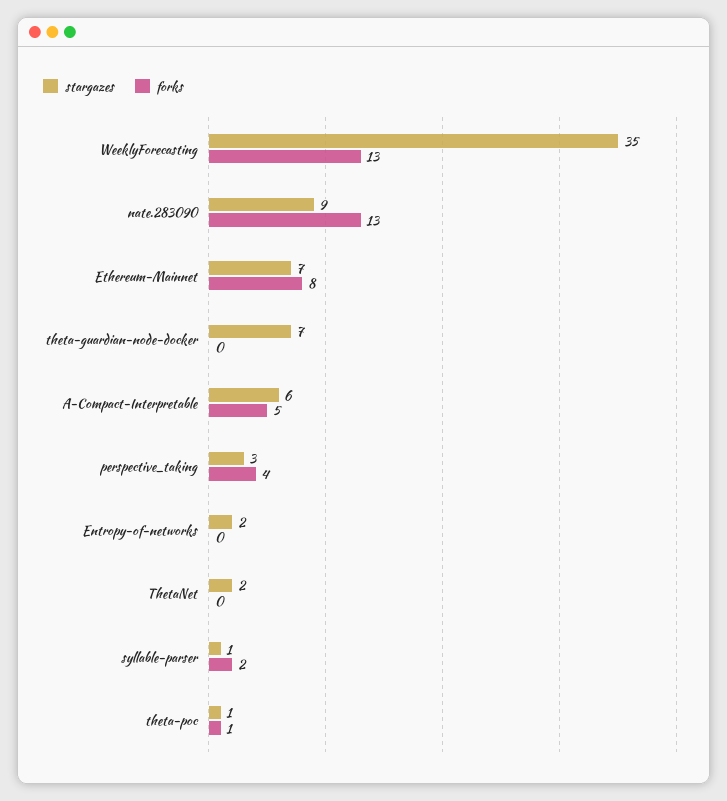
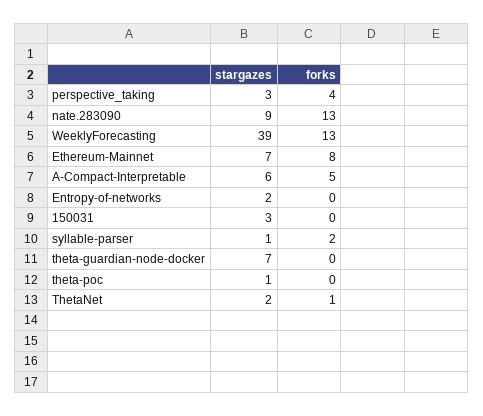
  {
    "stargazes": {
-     "WeeklyForecasting": 35,
+     "WeeklyForecasting": 39,
      "nate.283090": 9,
      "Ethereum-Mainnet": 7,
      "theta-guardian-node-docker": 7,
      "A-Compact-Interpretable": 6,
      "perspective_taking": 3,
      "Entropy-of-networks": 2,
      "ThetaNet": 2,
      "syllable-parser": 1,
-     "theta-poc": 1
+     "theta-poc": 1,
+     "150031": 3
    },
    "forks": {
      "WeeklyForecasting": 13,
      "nate.283090": 13,
      "Ethereum-Mainnet": 8,
      "theta-guardian-node-docker": 0,
      "A-Compact-Interpretable": 5,
      "perspective_taking": 4,
      "Entropy-of-networks": 0,
-     "ThetaNet": 0,
+     "ThetaNet": 1,
      "syllable-parser": 2,
-     "theta-poc": 1
+     "theta-poc": 0,
+     "150031": 0
    }
  }

